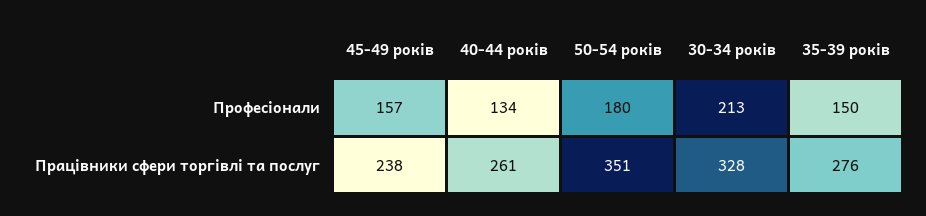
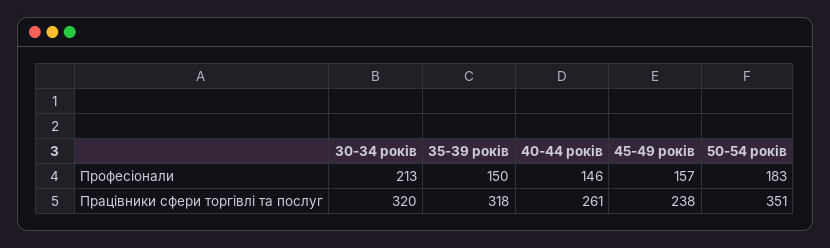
  {
    "45-49 років": {
      "Професіонали": 157,
      "Працівники сфери торгівлі та послуг": 238
    },
    "40-44 років": {
-     "Професіонали": 134,
+     "Професіонали": 146,
      "Працівники сфери торгівлі та послуг": 261
    },
    "50-54 років": {
-     "Професіонали": 180,
+     "Професіонали": 183,
      "Працівники сфери торгівлі та послуг": 351
    },
    "30-34 років": {
      "Професіонали": 213,
-     "Працівники сфери торгівлі та послуг": 328
+     "Працівники сфери торгівлі та послуг": 320
    },
    "35-39 років": {
      "Професіонали": 150,
-     "Працівники сфери торгівлі та послуг": 276
+     "Працівники сфери торгівлі та послуг": 318
    }
  }

